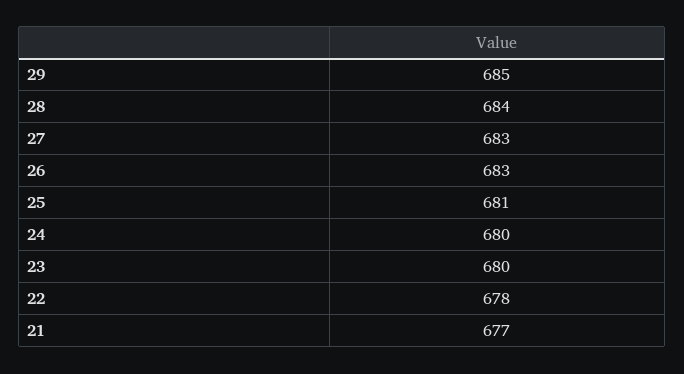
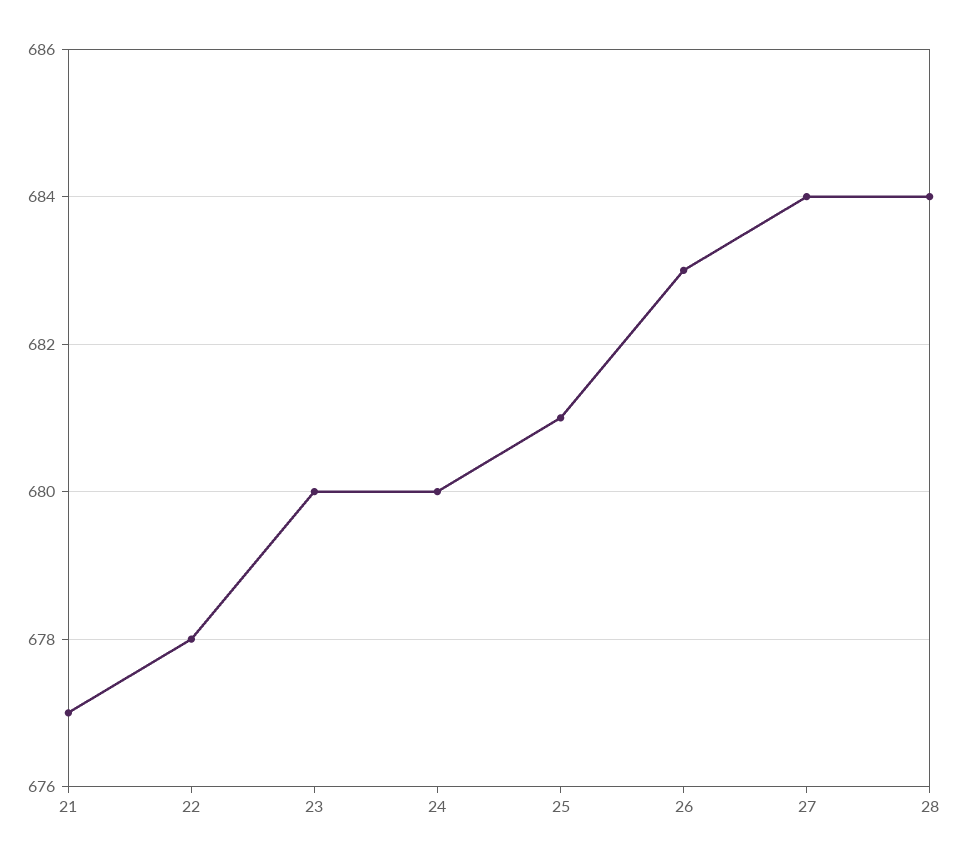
  {
-   "29": 685,
    "28": 684,
-   "27": 683,
+   "27": 684,
    "26": 683,
    "25": 681,
    "24": 680,
    "23": 680,
    "22": 678,
    "21": 677
  }

